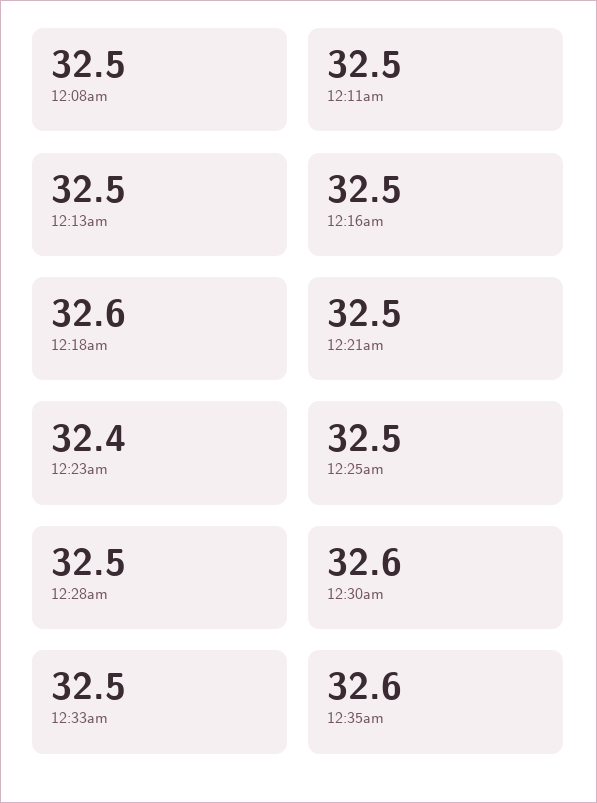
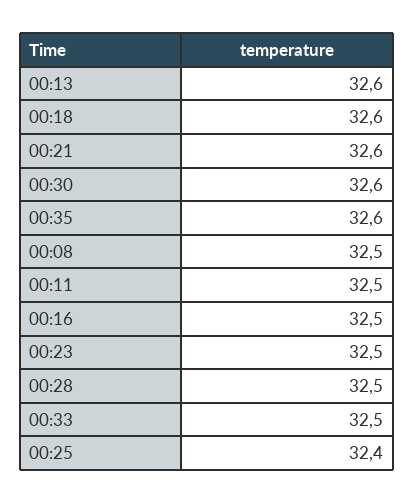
  {
    "12:08am": 32.5,
    "12:11am": 32.5,
-   "12:13am": 32.5,
+   "12:13am": 32.6,
    "12:16am": 32.5,
    "12:18am": 32.6,
-   "12:21am": 32.5,
+   "12:21am": 32.6,
-   "12:23am": 32.4,
+   "12:23am": 32.5,
-   "12:25am": 32.5,
+   "12:25am": 32.4,
    "12:28am": 32.5,
    "12:30am": 32.6,
    "12:33am": 32.5,
    "12:35am": 32.6
  }

